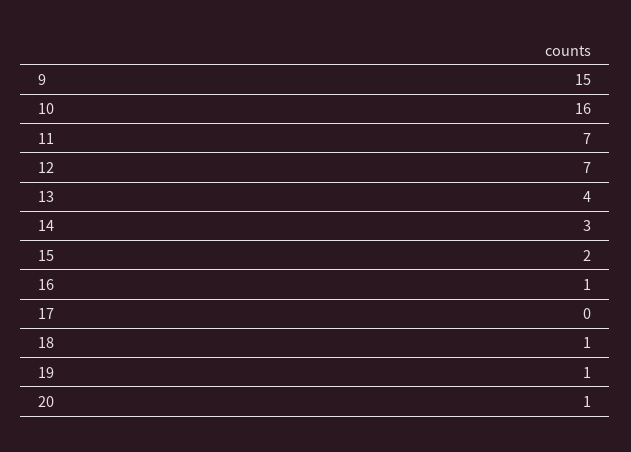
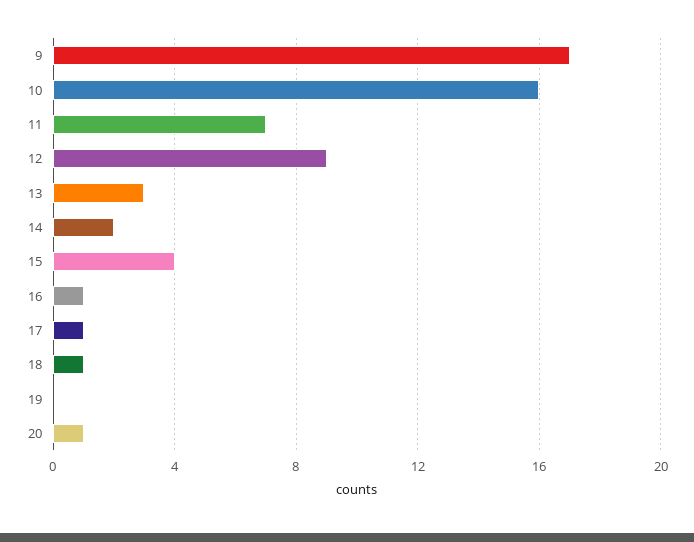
  {
-   "9": 15,
+   "9": 17,
    "10": 16,
    "11": 7,
-   "12": 7,
+   "12": 9,
-   "13": 4,
+   "13": 3,
-   "14": 3,
+   "14": 2,
-   "15": 2,
+   "15": 4,
    "16": 1,
-   "17": 0,
+   "17": 1,
    "18": 1,
-   "19": 1,
+   "19": 0,
    "20": 1
  }

